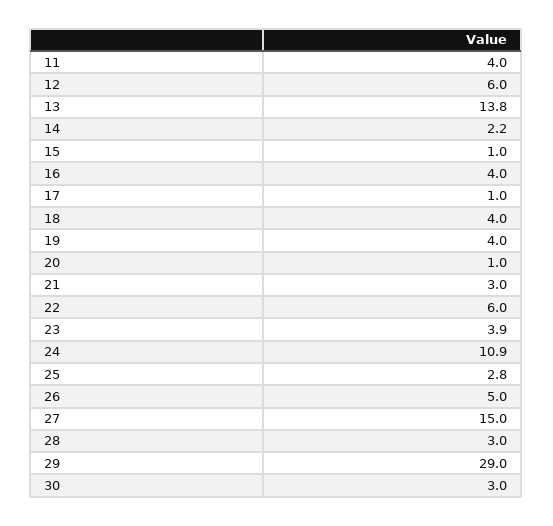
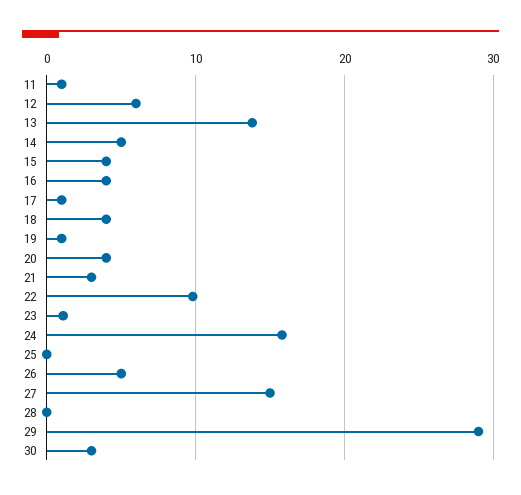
  {
-   "11": 4,
+   "11": 1,
    "12": 6,
    "13": 13.8,
-   "14": 2.2,
+   "14": 5,
-   "15": 1,
+   "15": 4,
    "16": 4,
    "17": 1,
    "18": 4,
-   "19": 4,
+   "19": 1,
-   "20": 1,
+   "20": 4,
    "21": 3,
-   "22": 6,
+   "22": 10,
-   "23": 3.9,
+   "23": 1,
-   "24": 10.9,
+   "24": 16,
-   "25": 2.8,
+   "25": 0,
    "26": 5,
    "27": 15,
-   "28": 3,
+   "28": 0,
    "29": 29,
    "30": 3
  }

